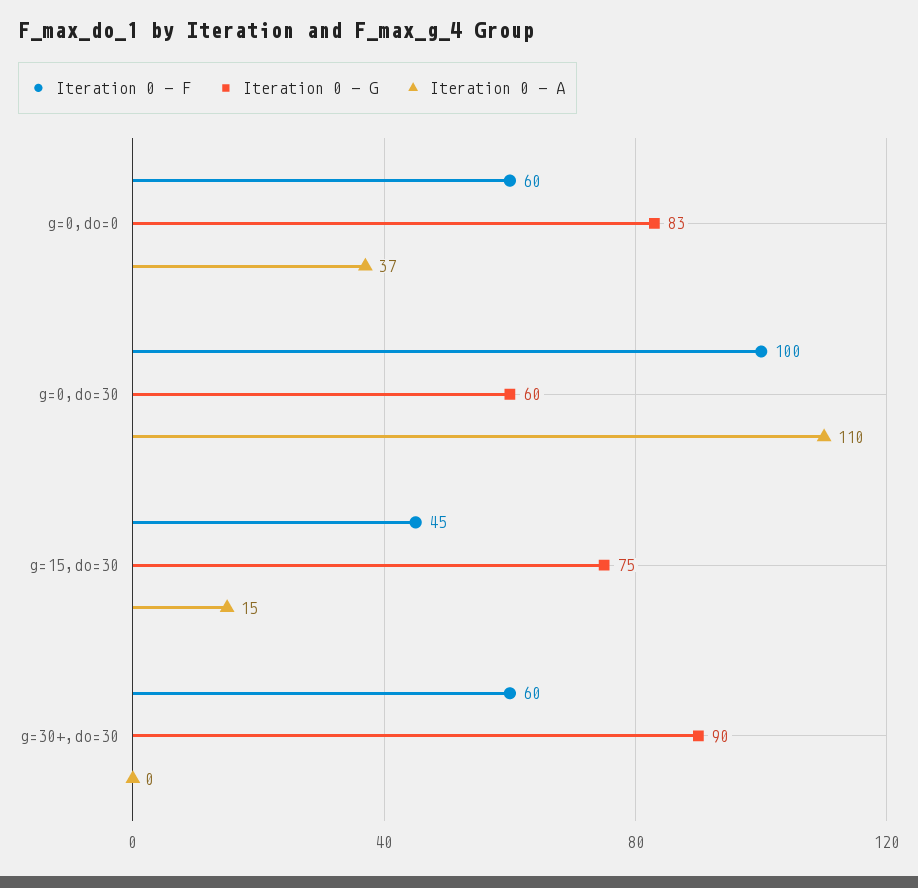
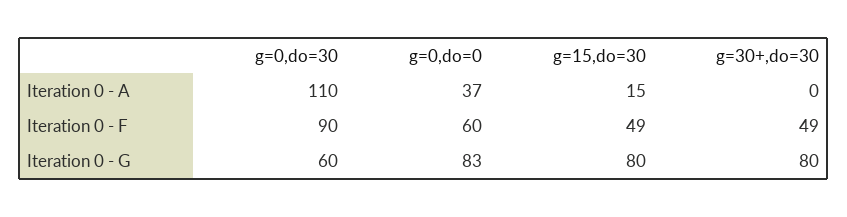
  {
    "Iteration 0 - F": {
      "g=0,do=0": 60,
-     "g=0,do=30": 100,
+     "g=0,do=30": 90,
-     "g=15,do=30": 45,
+     "g=15,do=30": 49,
-     "g=30+,do=30": 60
+     "g=30+,do=30": 49
    },
    "Iteration 0 - G": {
      "g=0,do=0": 83,
      "g=0,do=30": 60,
-     "g=15,do=30": 75,
+     "g=15,do=30": 80,
-     "g=30+,do=30": 90
+     "g=30+,do=30": 80
    },
    "Iteration 0 - A": {
      "g=0,do=0": 37,
      "g=0,do=30": 110,
      "g=15,do=30": 15,
      "g=30+,do=30": 0
    }
  }

